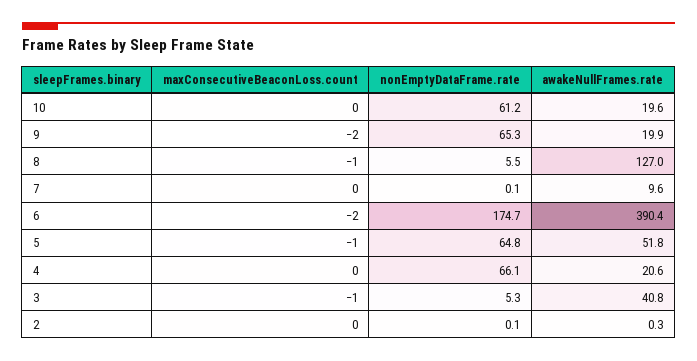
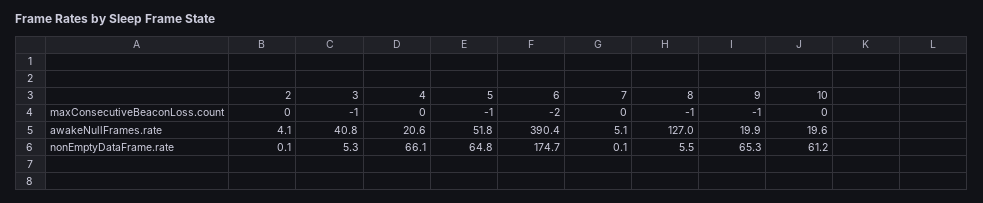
  {
    "maxConsecutiveBeaconLoss.count": {
      "10": 0,
-     "9": -2,
+     "9": -1,
      "8": -1,
      "7": 0,
      "6": -2,
      "5": -1,
      "4": 0,
      "3": -1,
      "2": 0
    },
    "nonEmptyDataFrame.rate": {
      "10": 61.2,
      "9": 65.3,
      "8": 5.5,
      "7": 0.1,
      "6": 174.7,
      "5": 64.8,
      "4": 66.1,
      "3": 5.3,
      "2": 0.1
    },
    "awakeNullFrames.rate": {
      "10": 19.6,
      "9": 19.9,
      "8": 127,
-     "7": 9.6,
+     "7": 5.1,
      "6": 390.4,
      "5": 51.8,
      "4": 20.6,
      "3": 40.8,
-     "2": 0.3
+     "2": 4.1
    }
  }

